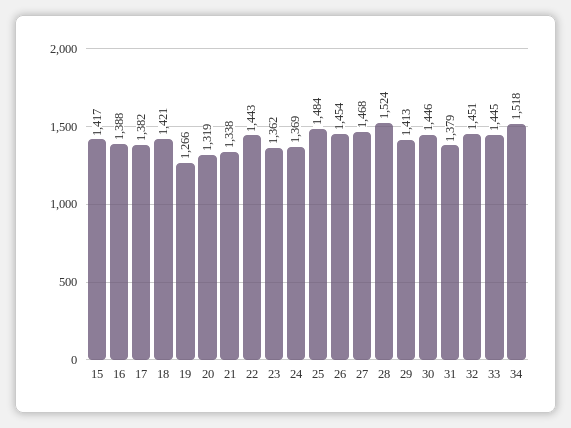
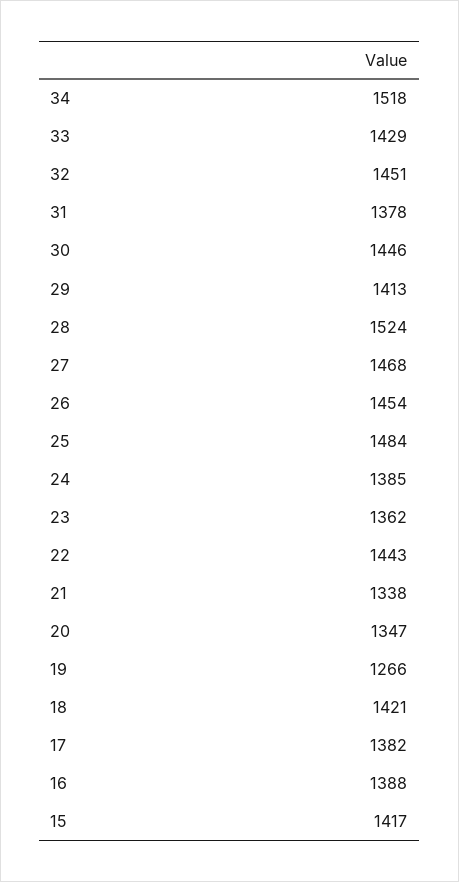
  {
    "15": 1417,
    "16": 1388,
    "17": 1382,
    "18": 1421,
    "19": 1266,
-   "20": 1319,
+   "20": 1347,
    "21": 1338,
    "22": 1443,
    "23": 1362,
-   "24": 1369,
+   "24": 1385,
    "25": 1484,
    "26": 1454,
    "27": 1468,
    "28": 1524,
    "29": 1413,
    "30": 1446,
-   "31": 1379,
+   "31": 1378,
    "32": 1451,
-   "33": 1445,
+   "33": 1429,
    "34": 1518
  }

